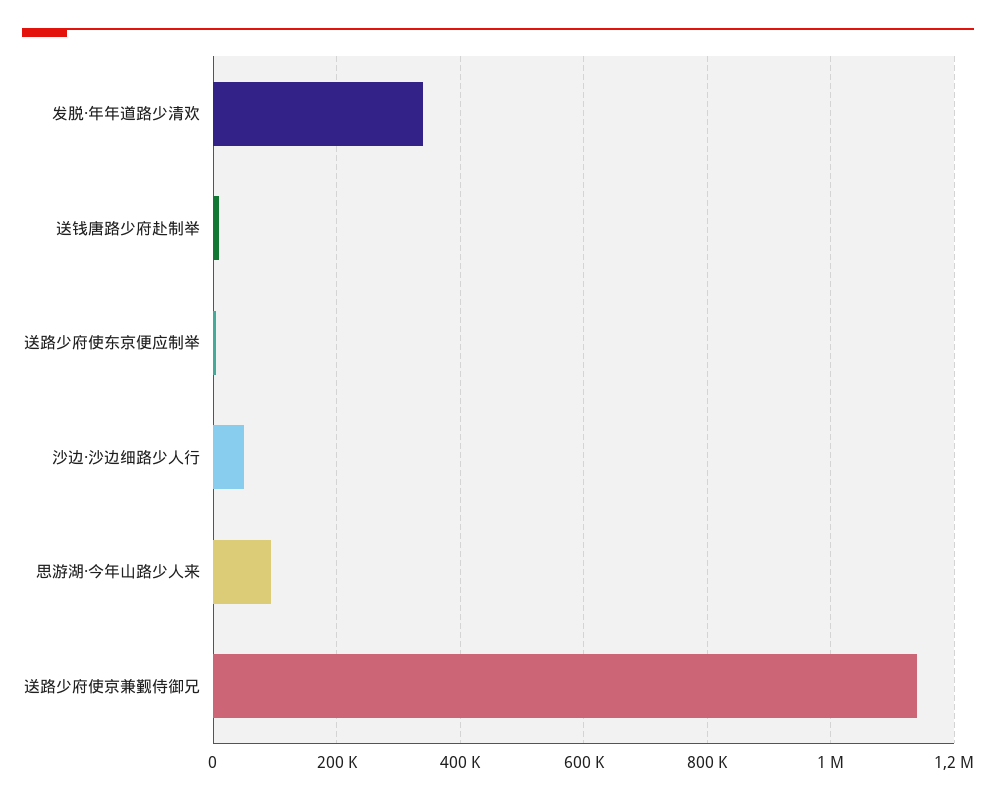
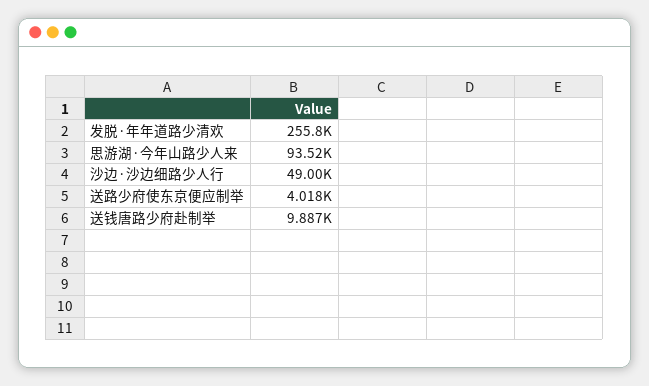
  {
-   "发脱·年年道路少清欢": 340000,
+   "发脱·年年道路少清欢": 255800,
    "送钱唐路少府赴制举": 9887,
    "送路少府使东京便应制举": 4018,
    "沙边·沙边细路少人行": 49000,
-   "思游湖·今年山路少人来": 93520,
+   "思游湖·今年山路少人来": 93520
-   "送路少府使京兼觐侍御兄": 1140000
  }

